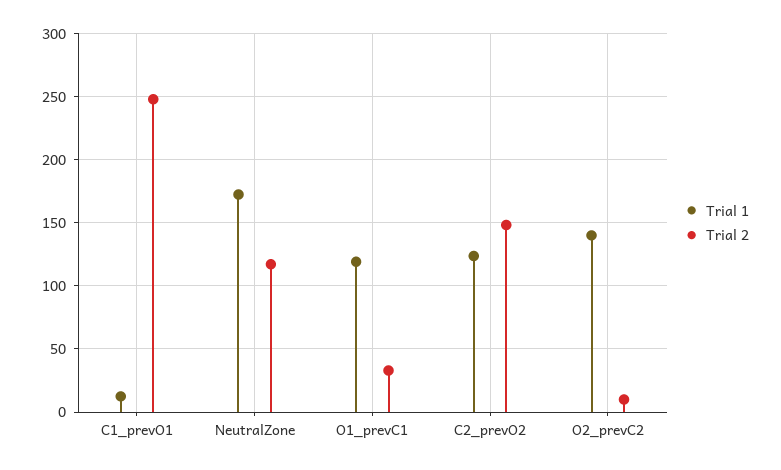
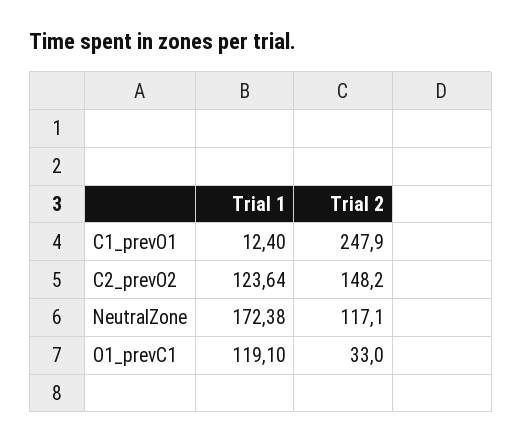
  {
    "Trial 1": {
      "C1_prevO1": 12.4,
      "NeutralZone": 172.38,
      "O1_prevC1": 119.1,
-     "C2_prevO2": 123.64,
+     "C2_prevO2": 123.64
-     "O2_prevC2": 140
    },
    "Trial 2": {
      "C1_prevO1": 247.9,
      "NeutralZone": 117.1,
      "O1_prevC1": 33,
-     "C2_prevO2": 148.2,
+     "C2_prevO2": 148.2
-     "O2_prevC2": 10
    }
  }

